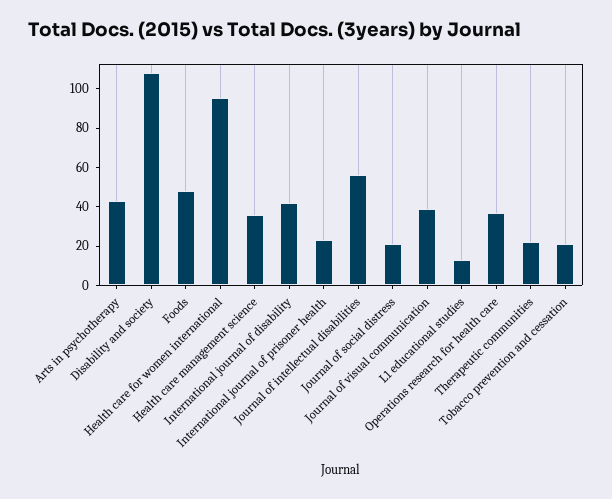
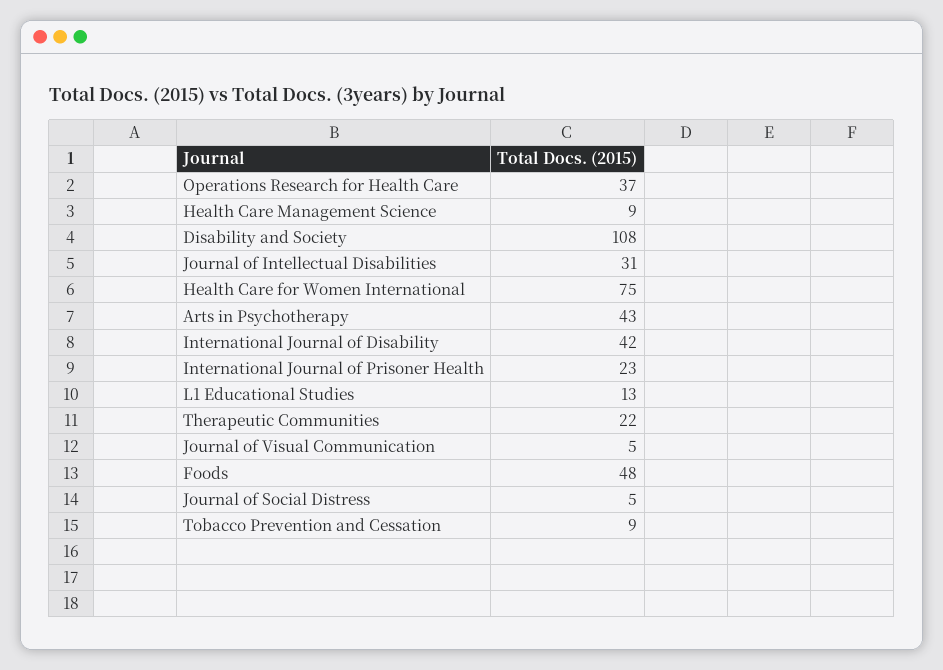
  {
    "Arts in psychotherapy": 43,
    "Disability and society": 108,
    "Foods": 48,
-   "Health care for women international": 95,
+   "Health care for women international": 75,
-   "Health care management science": 35,
+   "Health care management science": 9,
    "International journal of disability": 42,
    "International journal of prisoner health": 23,
-   "Journal of intellectual disabilities": 55,
+   "Journal of intellectual disabilities": 31,
-   "Journal of social distress": 20,
+   "Journal of social distress": 5,
-   "Journal of visual communication": 40,
+   "Journal of visual communication": 5,
    "L1 educational studies": 13,
    "Operations research for health care": 37,
    "Therapeutic communities": 22,
-   "Tobacco prevention and cessation": 20
+   "Tobacco prevention and cessation": 9
  }

